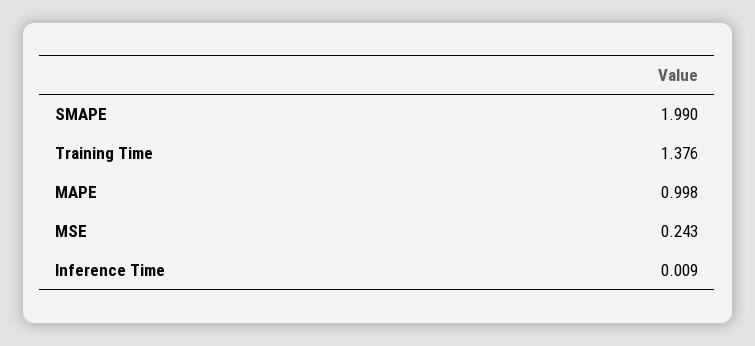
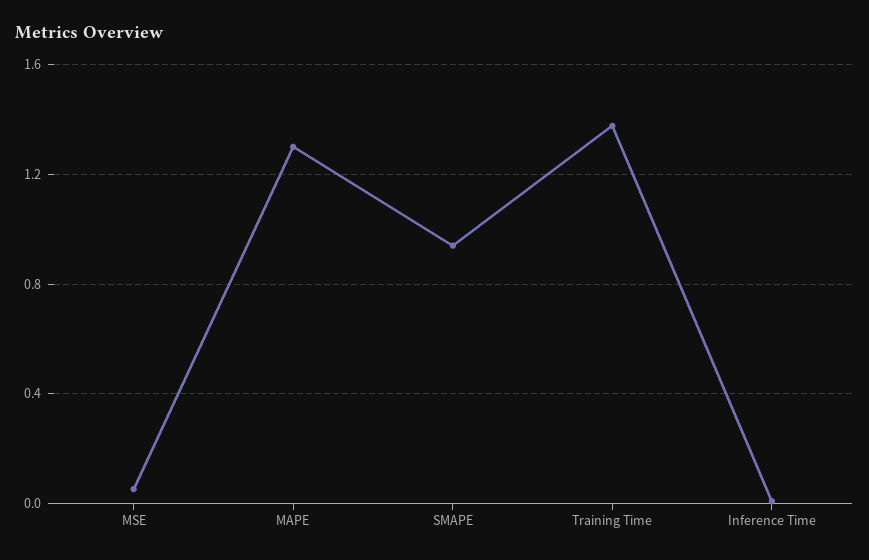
  {
-   "SMAPE": 1.99,
+   "SMAPE": 0.95,
    "Training Time": 1.376,
-   "MAPE": 0.998,
+   "MAPE": 1.3,
-   "MSE": 0.243,
+   "MSE": 0.05,
    "Inference Time": 0.009
  }

